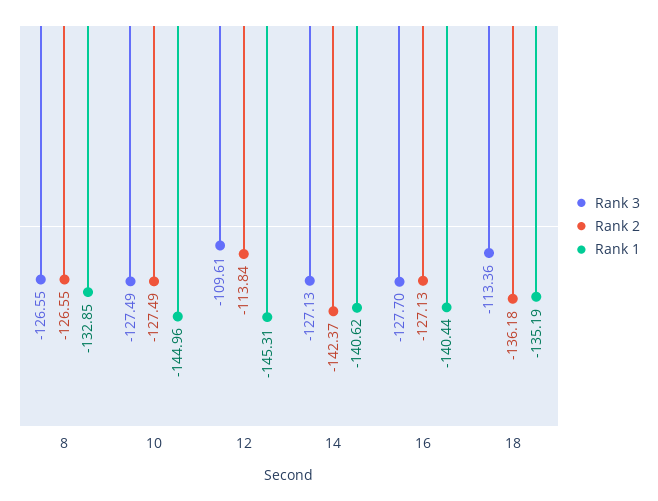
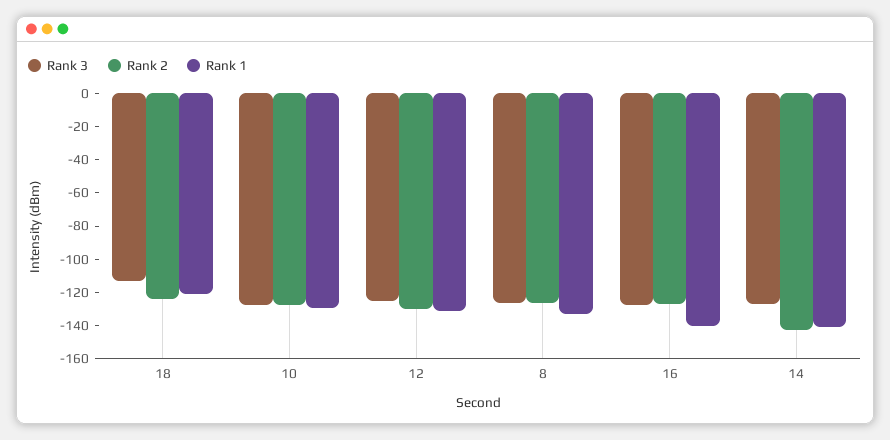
  {
    "Rank 3": {
      "8": -126.55,
      "10": -127.49,
-     "12": -109.61,
+     "12": -125,
      "14": -127.13,
      "16": -127.7,
      "18": -113.36
    },
    "Rank 2": {
      "8": -126.55,
      "10": -127.49,
-     "12": -113.84,
+     "12": -130,
      "14": -142.37,
      "16": -127.13,
-     "18": -136.18
+     "18": -125
    },
    "Rank 1": {
      "8": -132.85,
-     "10": -144.96,
+     "10": -130,
-     "12": -145.31,
+     "12": -130,
      "14": -140.62,
      "16": -140.44,
-     "18": -135.19
+     "18": -120
    }
  }

